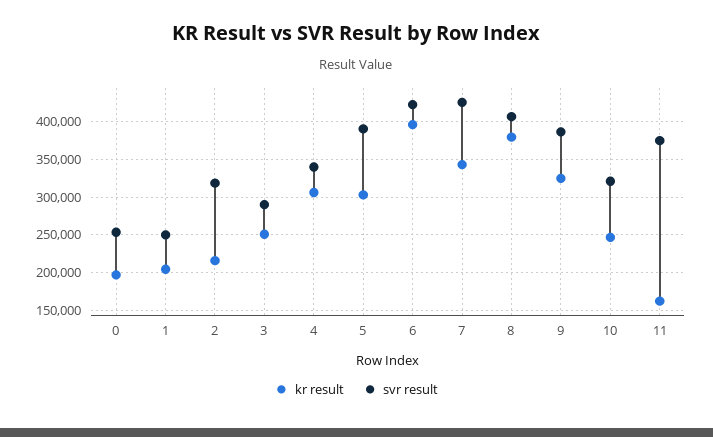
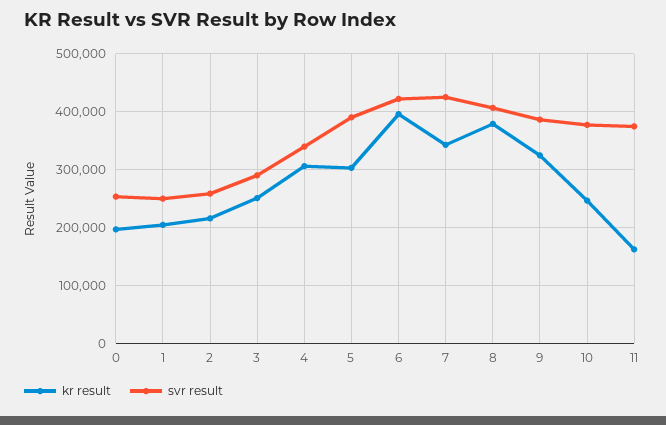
  {
    "kr result": {
      "0": 200000,
      "1": 200000,
      "2": 220000,
      "3": 250000,
      "4": 310000,
      "5": 300000,
      "6": 400000,
      "7": 340000,
      "8": 380000,
      "9": 320000,
      "10": 250000,
      "11": 160000
    },
    "svr result": {
      "0": 250000,
      "1": 250000,
-     "2": 320000,
+     "2": 260000,
      "3": 290000,
      "4": 340000,
      "5": 390000,
      "6": 420000,
      "7": 430000,
      "8": 410000,
      "9": 390000,
-     "10": 320000,
+     "10": 380000,
      "11": 370000
    }
  }

